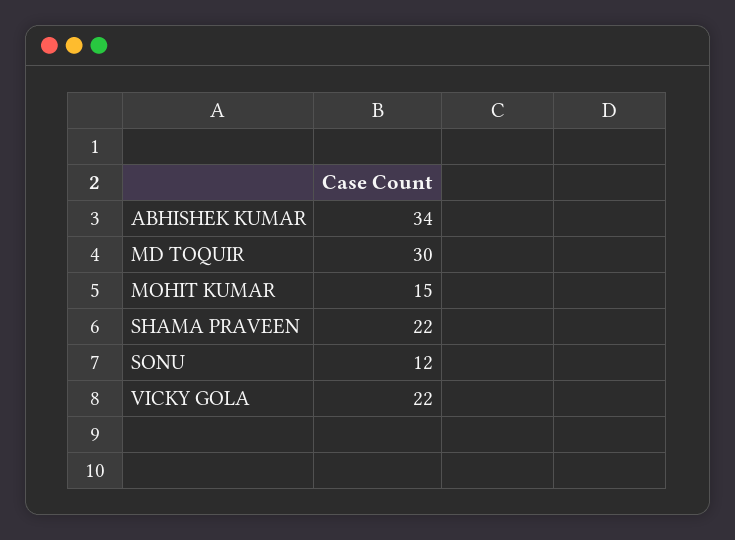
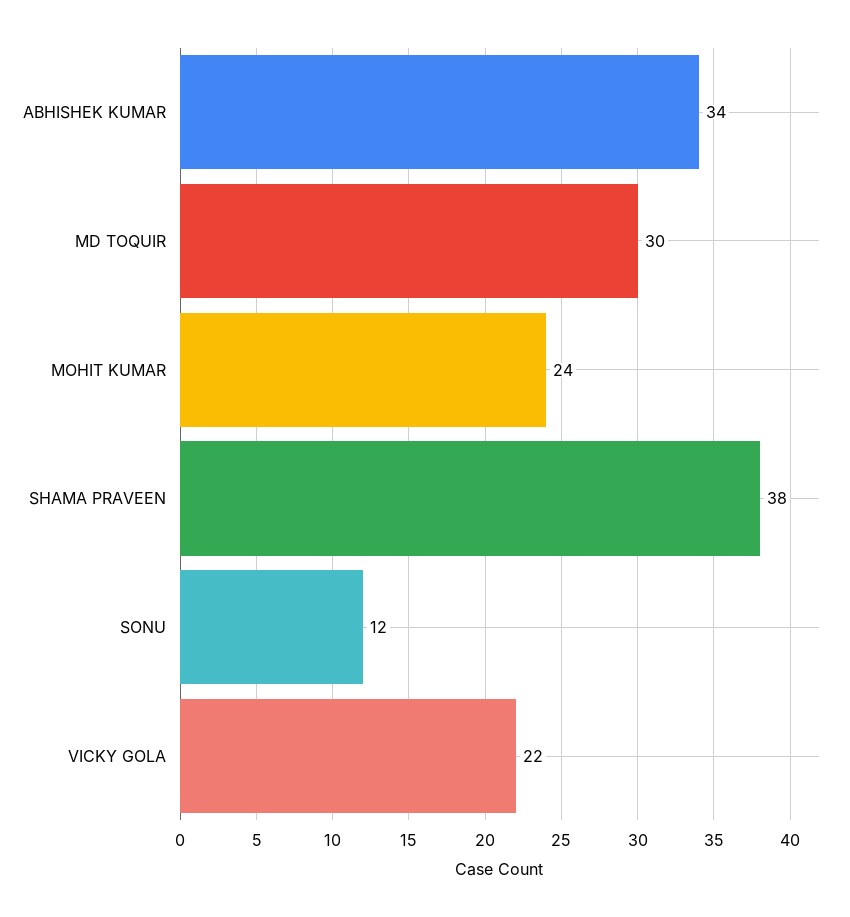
  {
    "ABHISHEK KUMAR": 34,
    "MD TOQUIR": 30,
-   "MOHIT KUMAR": 15,
+   "MOHIT KUMAR": 24,
-   "SHAMA PRAVEEN": 22,
+   "SHAMA PRAVEEN": 38,
    "SONU": 12,
    "VICKY GOLA": 22
  }

